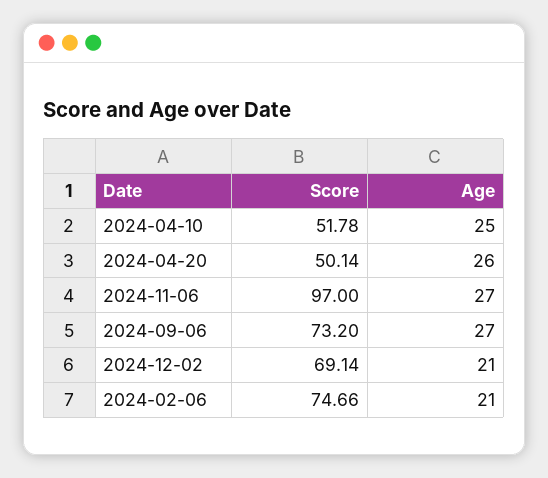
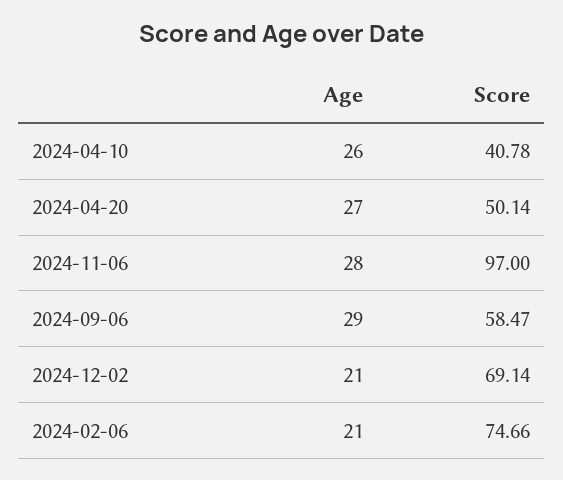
  {
    "Score": {
-     "2024-04-10": 51.78,
+     "2024-04-10": 40.78,
      "2024-04-20": 50.14,
      "2024-11-06": 97,
-     "2024-09-06": 73.2,
+     "2024-09-06": 58.47,
      "2024-12-02": 69.14,
      "2024-02-06": 74.66
    },
    "Age": {
-     "2024-04-10": 25,
+     "2024-04-10": 26,
-     "2024-04-20": 26,
+     "2024-04-20": 27,
-     "2024-11-06": 27,
+     "2024-11-06": 28,
-     "2024-09-06": 27,
+     "2024-09-06": 29,
      "2024-12-02": 21,
      "2024-02-06": 21
    }
  }

